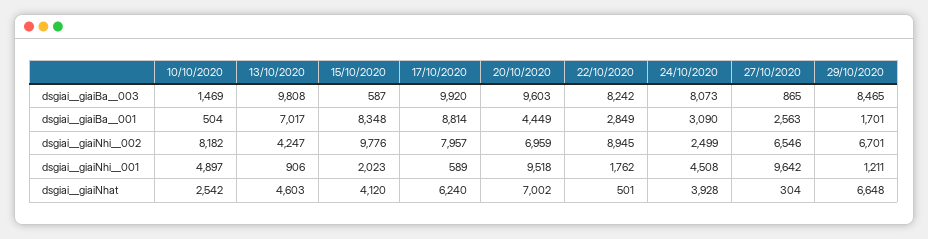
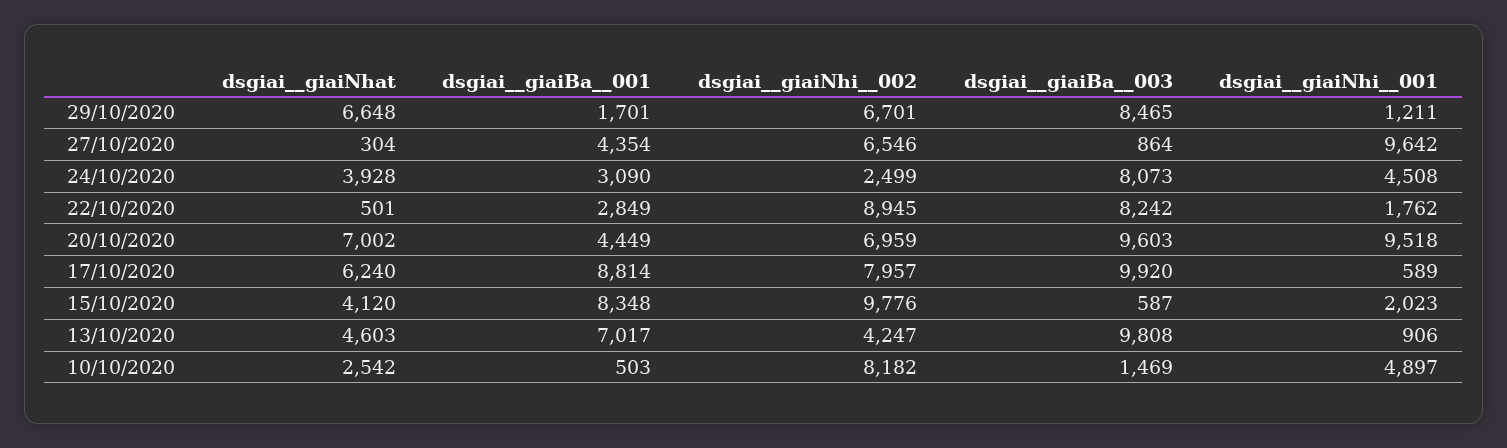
  {
    "10/10/2020": {
      "dsgiai__giaiBa__003": 1469,
-     "dsgiai__giaiBa__001": 504,
+     "dsgiai__giaiBa__001": 503,
      "dsgiai__giaiNhi__002": 8182,
      "dsgiai__giaiNhi__001": 4897,
      "dsgiai__giaiNhat": 2542
    },
    "13/10/2020": {
      "dsgiai__giaiBa__003": 9808,
      "dsgiai__giaiBa__001": 7017,
      "dsgiai__giaiNhi__002": 4247,
      "dsgiai__giaiNhi__001": 906,
      "dsgiai__giaiNhat": 4603
    },
    "15/10/2020": {
      "dsgiai__giaiBa__003": 587,
      "dsgiai__giaiBa__001": 8348,
      "dsgiai__giaiNhi__002": 9776,
      "dsgiai__giaiNhi__001": 2023,
      "dsgiai__giaiNhat": 4120
    },
    "17/10/2020": {
      "dsgiai__giaiBa__003": 9920,
      "dsgiai__giaiBa__001": 8814,
      "dsgiai__giaiNhi__002": 7957,
      "dsgiai__giaiNhi__001": 589,
      "dsgiai__giaiNhat": 6240
    },
    "20/10/2020": {
      "dsgiai__giaiBa__003": 9603,
      "dsgiai__giaiBa__001": 4449,
      "dsgiai__giaiNhi__002": 6959,
      "dsgiai__giaiNhi__001": 9518,
      "dsgiai__giaiNhat": 7002
    },
    "22/10/2020": {
      "dsgiai__giaiBa__003": 8242,
      "dsgiai__giaiBa__001": 2849,
      "dsgiai__giaiNhi__002": 8945,
      "dsgiai__giaiNhi__001": 1762,
      "dsgiai__giaiNhat": 501
    },
    "24/10/2020": {
      "dsgiai__giaiBa__003": 8073,
      "dsgiai__giaiBa__001": 3090,
      "dsgiai__giaiNhi__002": 2499,
      "dsgiai__giaiNhi__001": 4508,
      "dsgiai__giaiNhat": 3928
    },
    "27/10/2020": {
-     "dsgiai__giaiBa__003": 865,
+     "dsgiai__giaiBa__003": 864,
-     "dsgiai__giaiBa__001": 2563,
+     "dsgiai__giaiBa__001": 4354,
      "dsgiai__giaiNhi__002": 6546,
      "dsgiai__giaiNhi__001": 9642,
      "dsgiai__giaiNhat": 304
    },
    "29/10/2020": {
      "dsgiai__giaiBa__003": 8465,
      "dsgiai__giaiBa__001": 1701,
      "dsgiai__giaiNhi__002": 6701,
      "dsgiai__giaiNhi__001": 1211,
      "dsgiai__giaiNhat": 6648
    }
  }

